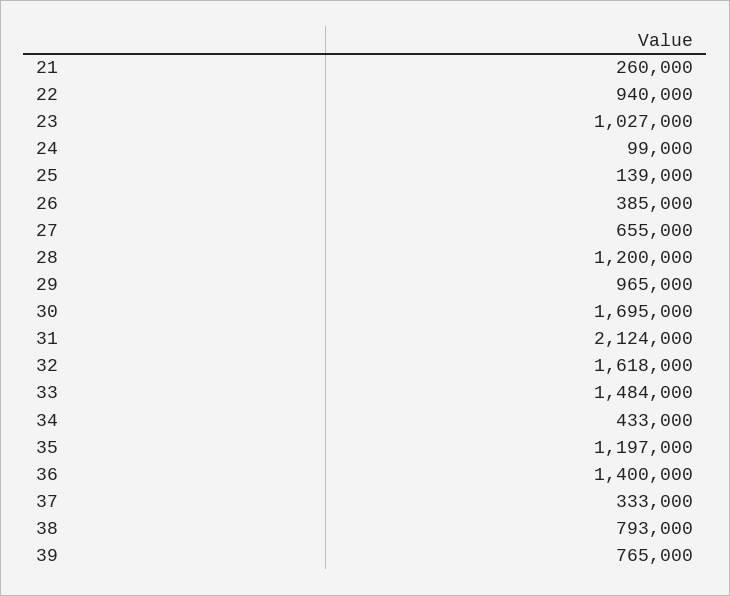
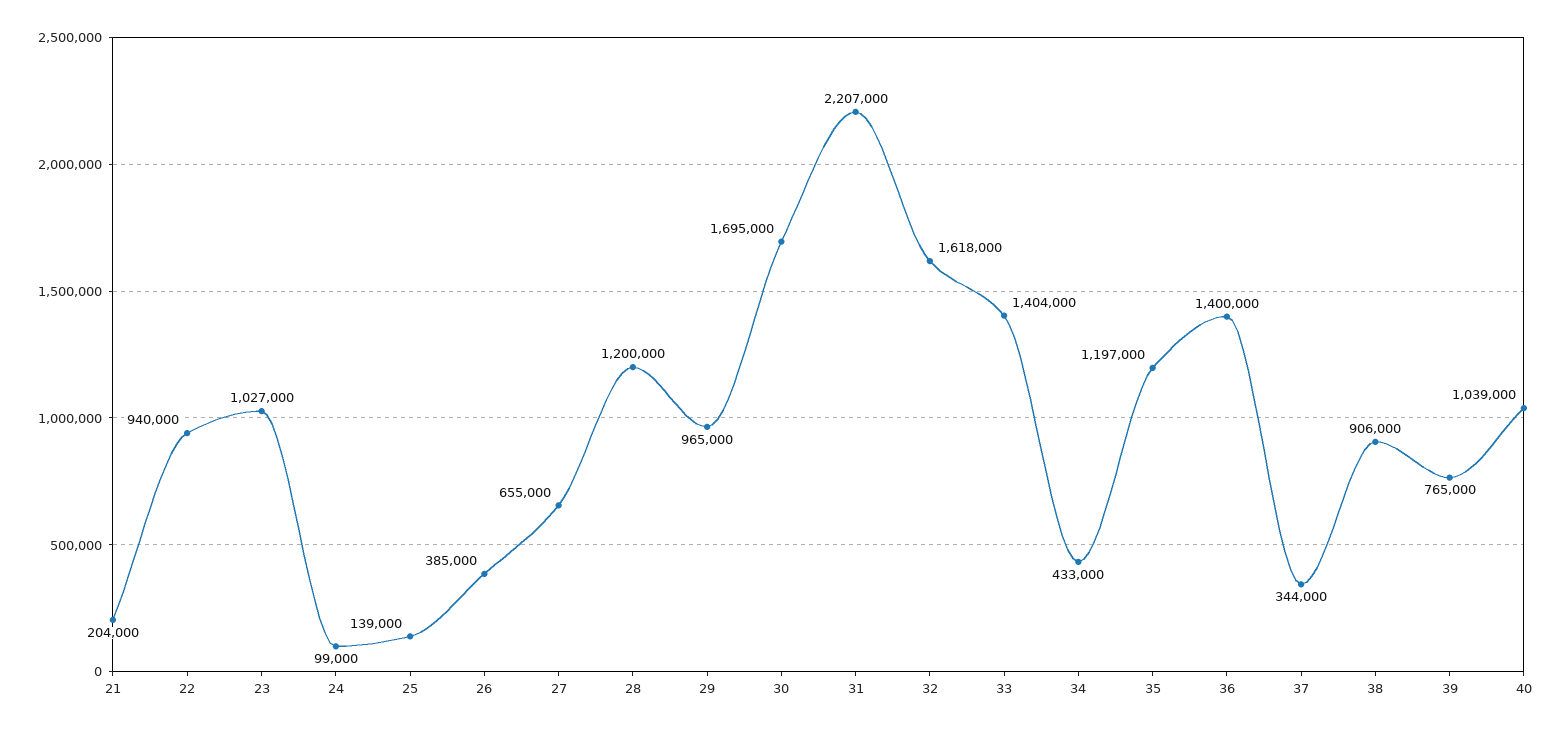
  {
-   "21": 260000,
+   "21": 204000,
    "22": 940000,
    "23": 1027000,
    "24": 99000,
    "25": 139000,
    "26": 385000,
    "27": 655000,
    "28": 1200000,
    "29": 965000,
    "30": 1695000,
-   "31": 2124000,
+   "31": 2207000,
    "32": 1618000,
-   "33": 1484000,
+   "33": 1404000,
    "34": 433000,
    "35": 1197000,
    "36": 1400000,
-   "37": 333000,
+   "37": 344000,
-   "38": 793000,
+   "38": 906000,
-   "39": 765000
+   "39": 765000,
+   "40": 1039000
  }

